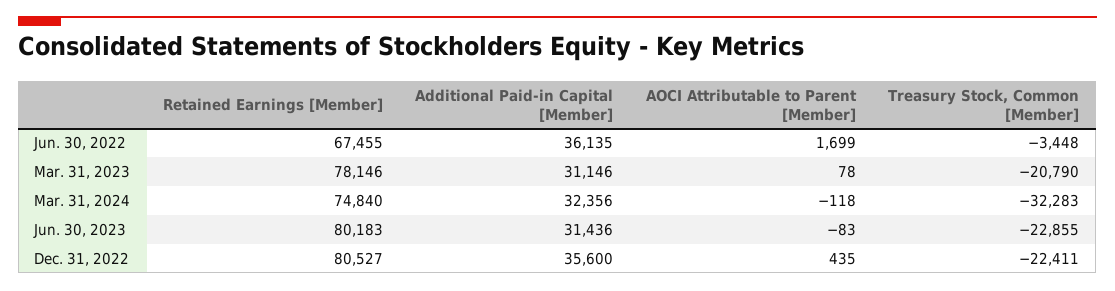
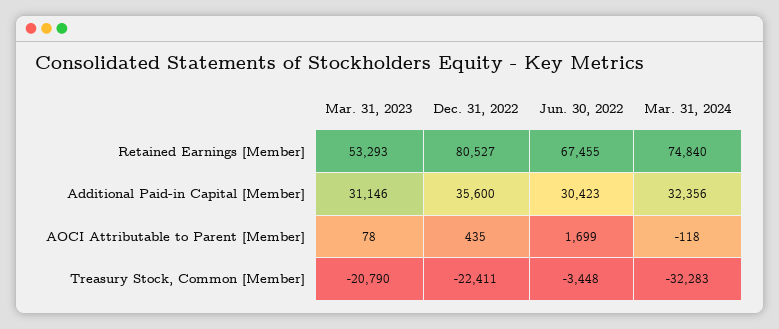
  {
    "Retained Earnings [Member]": {
      "Jun. 30, 2022": 67455,
-     "Mar. 31, 2023": 78146,
+     "Mar. 31, 2023": 53293,
      "Mar. 31, 2024": 74840,
-     "Jun. 30, 2023": 80183,
      "Dec. 31, 2022": 80527
    },
    "Additional Paid-in Capital [Member]": {
-     "Jun. 30, 2022": 36135,
+     "Jun. 30, 2022": 30423,
      "Mar. 31, 2023": 31146,
      "Mar. 31, 2024": 32356,
-     "Jun. 30, 2023": 31436,
      "Dec. 31, 2022": 35600
    },
    "AOCI Attributable to Parent [Member]": {
      "Jun. 30, 2022": 1699,
      "Mar. 31, 2023": 78,
      "Mar. 31, 2024": -118,
-     "Jun. 30, 2023": -83,
      "Dec. 31, 2022": 435
    },
    "Treasury Stock, Common [Member]": {
      "Jun. 30, 2022": -3448,
      "Mar. 31, 2023": -20790,
      "Mar. 31, 2024": -32283,
-     "Jun. 30, 2023": -22855,
      "Dec. 31, 2022": -22411
    }
  }

